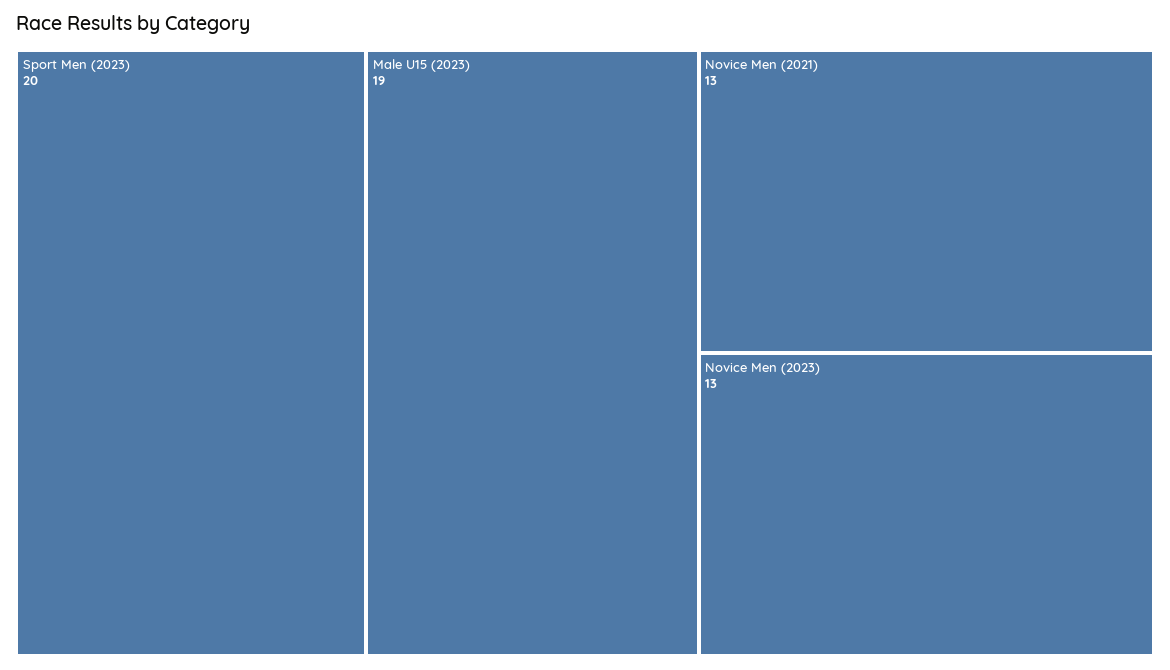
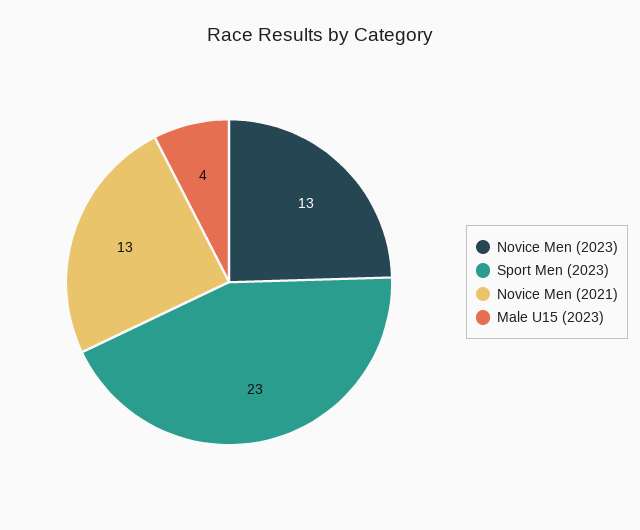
  {
-   "Sport Men (2023)": 20,
+   "Sport Men (2023)": 23,
-   "Male U15 (2023)": 19,
+   "Male U15 (2023)": 4,
    "Novice Men (2021)": 13,
    "Novice Men (2023)": 13
  }

